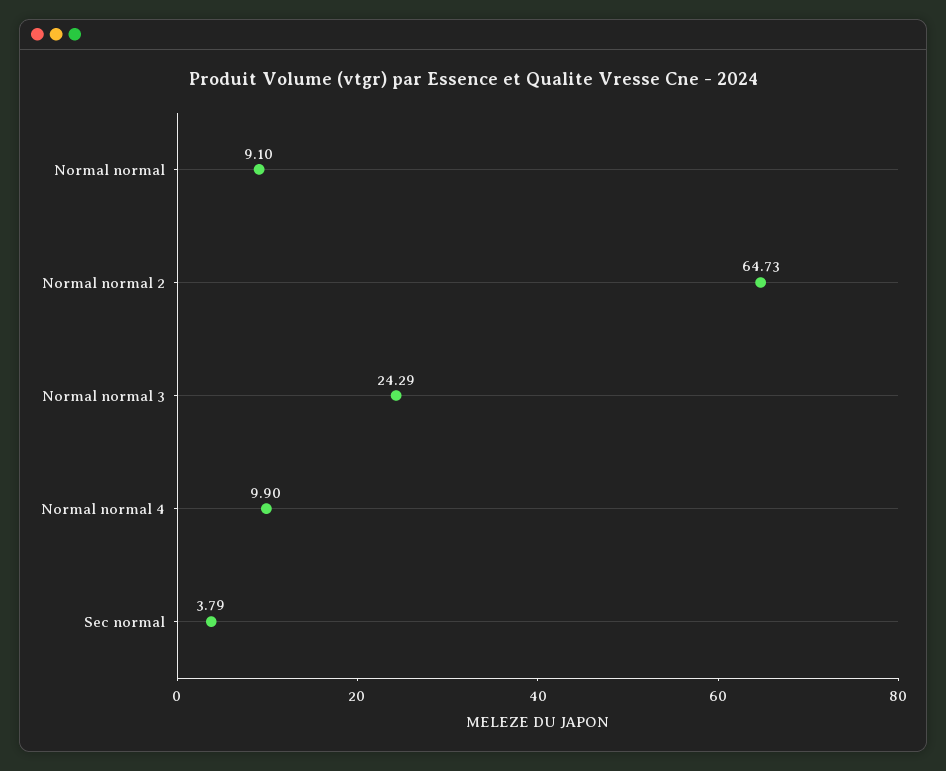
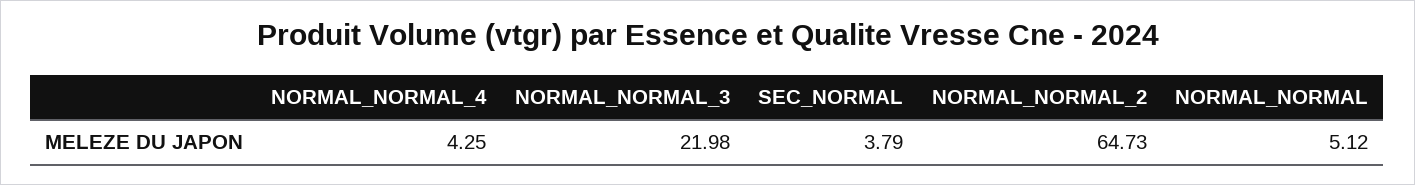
  {
-   "Normal normal": 9.1,
+   "Normal normal": 5.12,
    "Normal normal 2": 64.73,
-   "Normal normal 3": 24.29,
+   "Normal normal 3": 21.98,
-   "Normal normal 4": 9.9,
+   "Normal normal 4": 4.25,
    "Sec normal": 3.79
  }

